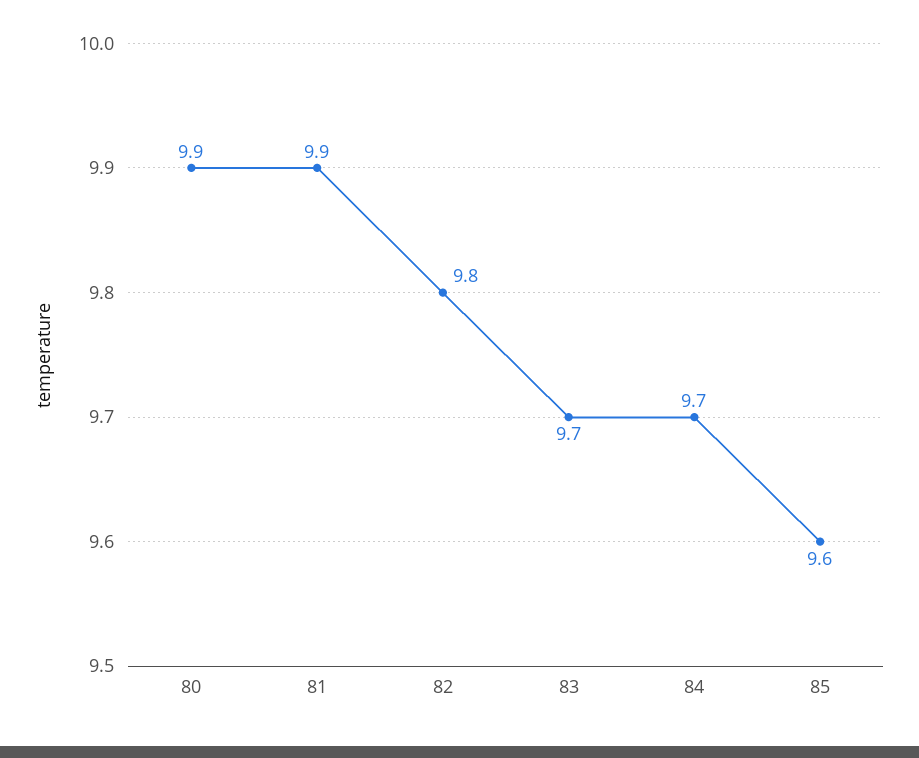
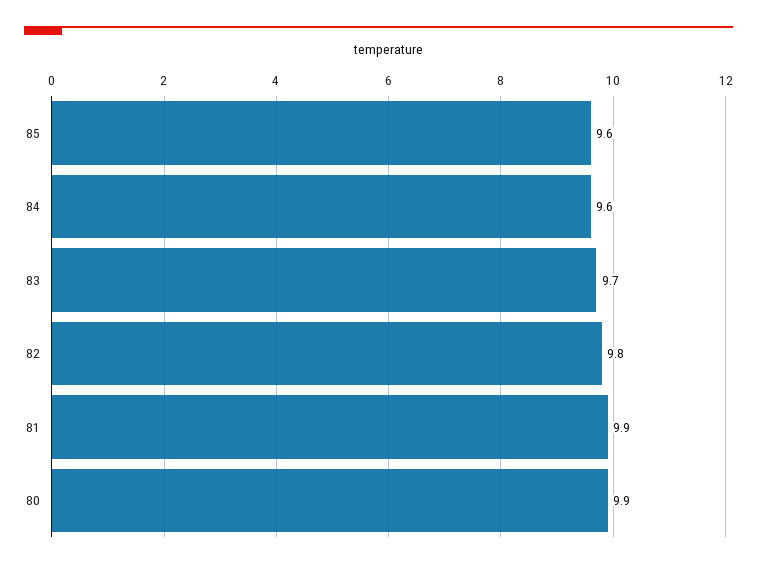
  {
    "80": 9.9,
    "81": 9.9,
    "82": 9.8,
    "83": 9.7,
-   "84": 9.7,
+   "84": 9.6,
    "85": 9.6
  }

